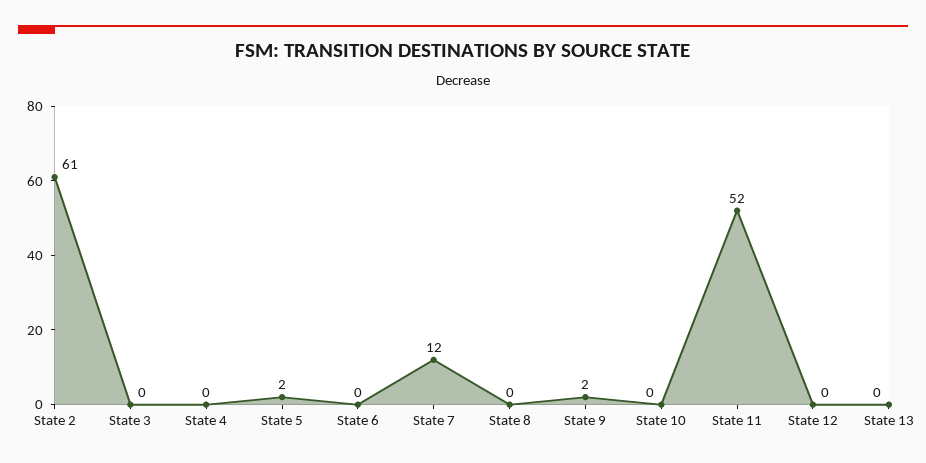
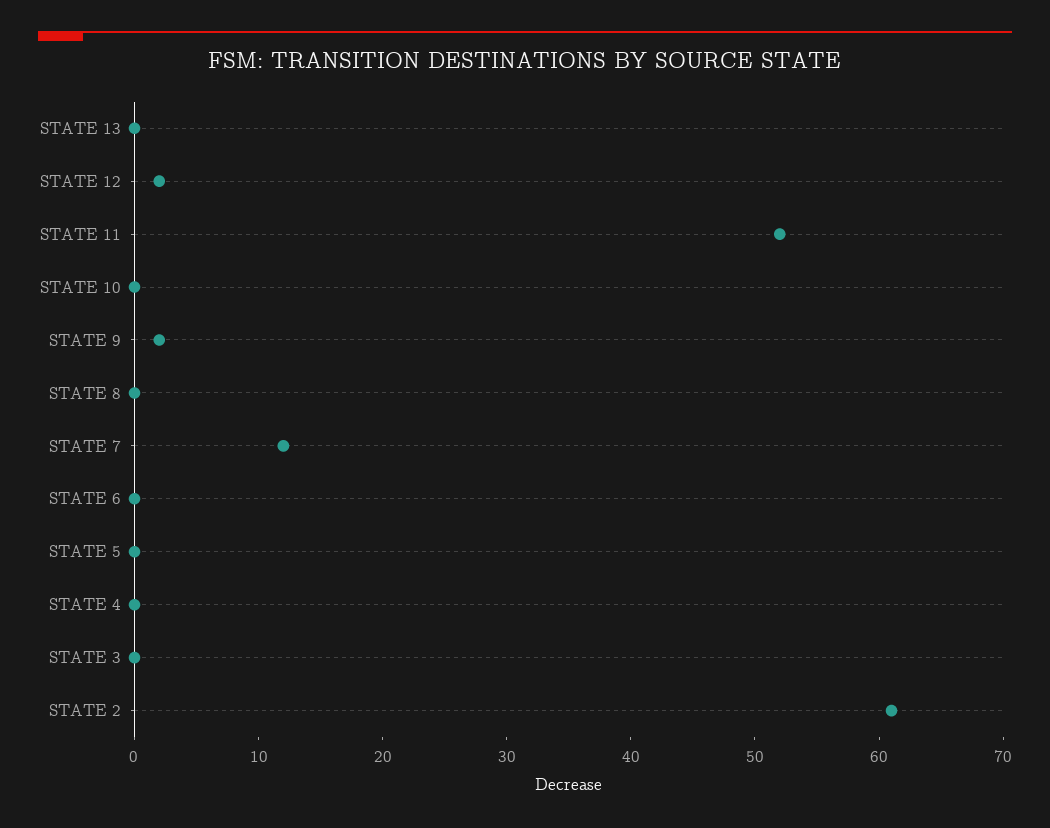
  {
    "State 2": 61,
    "State 3": 0,
    "State 4": 0,
-   "State 5": 2,
+   "State 5": 0,
    "State 6": 0,
    "State 7": 12,
    "State 8": 0,
    "State 9": 2,
    "State 10": 0,
    "State 11": 52,
-   "State 12": 0,
+   "State 12": 2,
    "State 13": 0
  }

